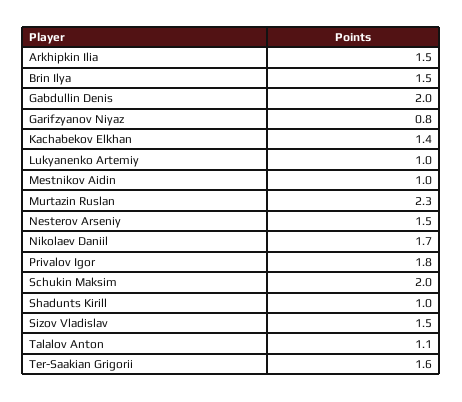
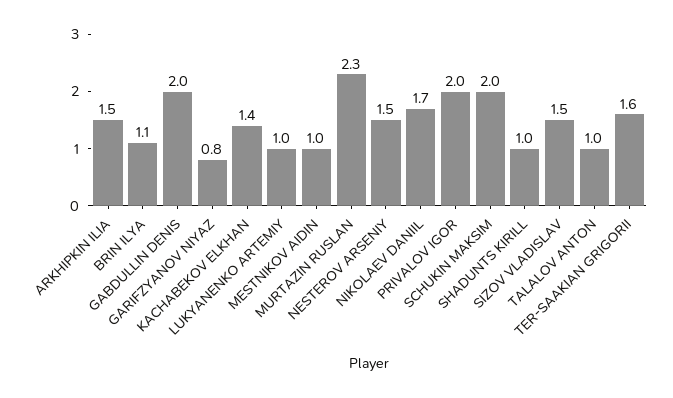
  {
    "Arkhipkin Ilia": 1.5,
-   "Brin Ilya": 1.5,
+   "Brin Ilya": 1.1,
    "Gabdullin Denis": 2,
    "Garifzyanov Niyaz": 0.8,
    "Kachabekov Elkhan": 1.4,
    "Lukyanenko Artemiy": 1,
    "Mestnikov Aidin": 1,
    "Murtazin Ruslan": 2.3,
    "Nesterov Arseniy": 1.5,
    "Nikolaev Daniil": 1.7,
-   "Privalov Igor": 1.8,
+   "Privalov Igor": 2,
    "Schukin Maksim": 2,
    "Shadunts Kirill": 1,
    "Sizov Vladislav": 1.5,
-   "Talalov Anton": 1.1,
+   "Talalov Anton": 1,
    "Ter-Saakian Grigorii": 1.6
  }

